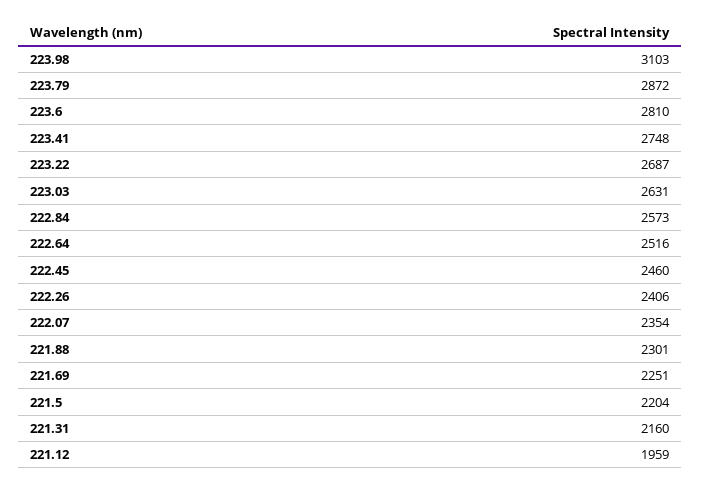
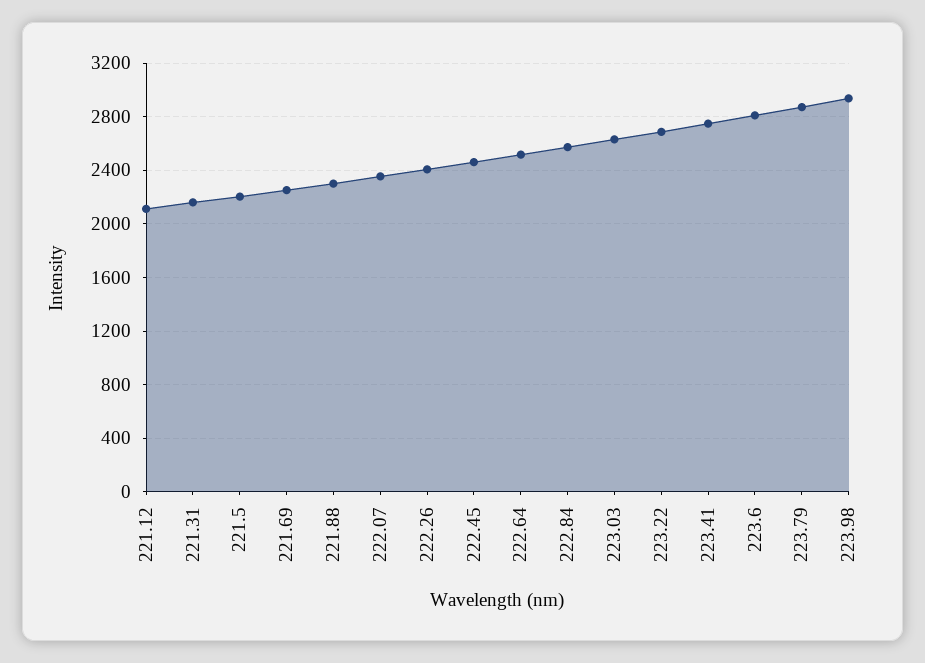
  {
-   "223.98": 3103,
+   "223.98": 2950,
    "223.79": 2872,
    "223.6": 2810,
    "223.41": 2748,
    "223.22": 2687,
    "223.03": 2631,
    "222.84": 2573,
    "222.64": 2516,
    "222.45": 2460,
    "222.26": 2406,
    "222.07": 2354,
    "221.88": 2301,
    "221.69": 2251,
    "221.5": 2204,
    "221.31": 2160,
-   "221.12": 1959
+   "221.12": 2100
  }

